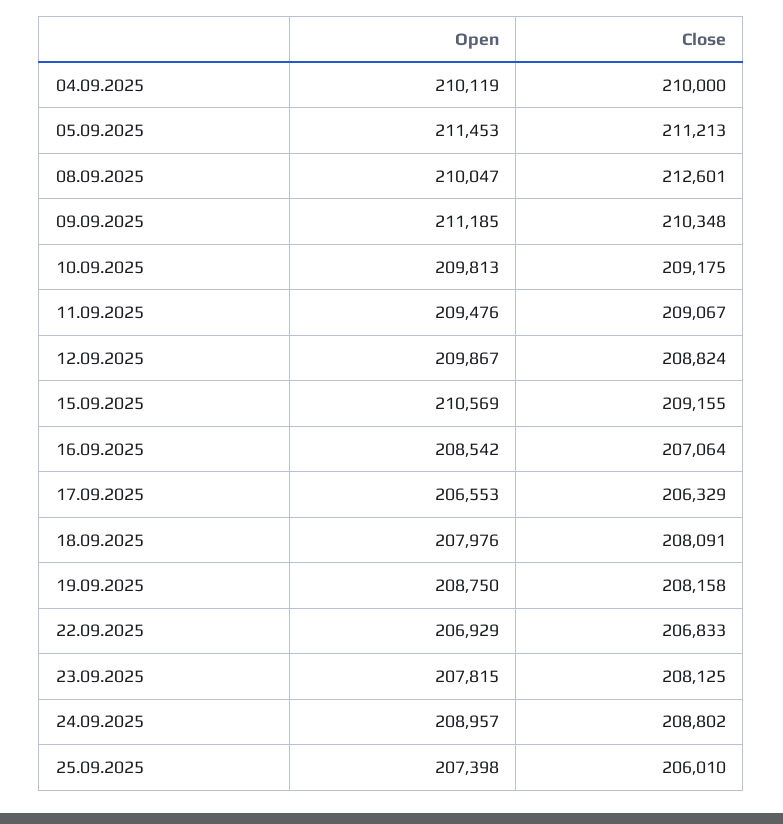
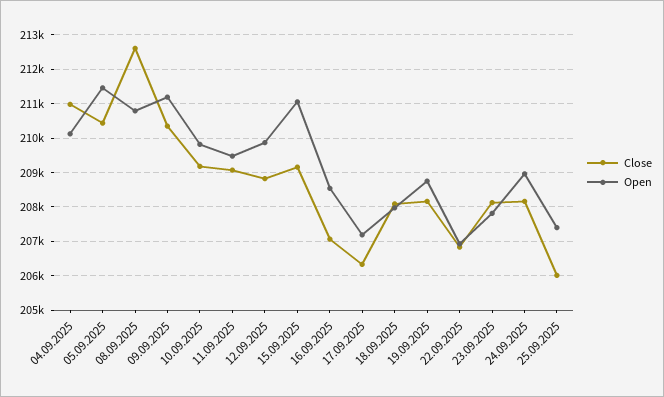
  {
    "Open": {
      "04.09.2025": 210119,
      "05.09.2025": 211453,
-     "08.09.2025": 210047,
+     "08.09.2025": 210800,
      "09.09.2025": 211185,
      "10.09.2025": 209813,
      "11.09.2025": 209476,
      "12.09.2025": 209867,
-     "15.09.2025": 210569,
+     "15.09.2025": 211000,
      "16.09.2025": 208542,
-     "17.09.2025": 206553,
+     "17.09.2025": 207200,
      "18.09.2025": 207976,
      "19.09.2025": 208750,
      "22.09.2025": 206929,
      "23.09.2025": 207815,
      "24.09.2025": 208957,
      "25.09.2025": 207398
    },
    "Close": {
-     "04.09.2025": 210000,
+     "04.09.2025": 211000,
-     "05.09.2025": 211213,
+     "05.09.2025": 210400,
      "08.09.2025": 212601,
      "09.09.2025": 210348,
      "10.09.2025": 209175,
      "11.09.2025": 209067,
      "12.09.2025": 208824,
      "15.09.2025": 209155,
      "16.09.2025": 207064,
      "17.09.2025": 206329,
      "18.09.2025": 208091,
      "19.09.2025": 208158,
      "22.09.2025": 206833,
      "23.09.2025": 208125,
-     "24.09.2025": 208802,
+     "24.09.2025": 208200,
      "25.09.2025": 206010
    }
  }

